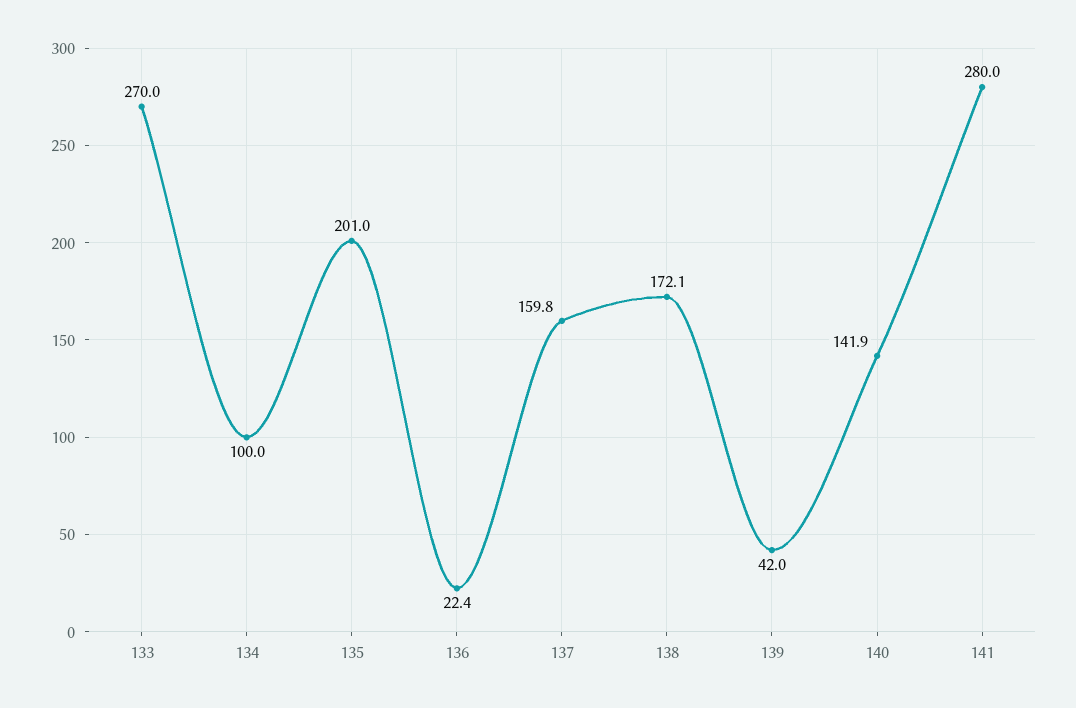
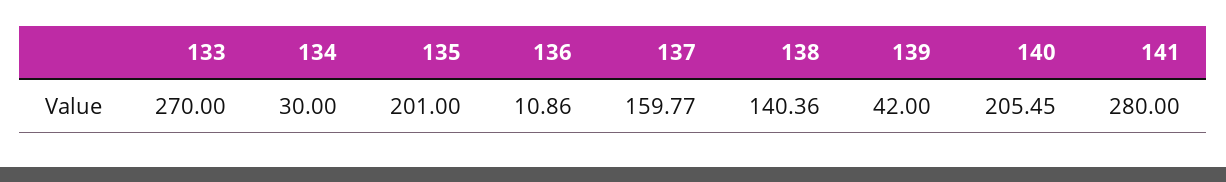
  {
    "133": 270,
-   "134": 100,
+   "134": 30,
    "135": 201,
-   "136": 22.4,
+   "136": 10.86,
    "137": 159.77,
-   "138": 172.1,
+   "138": 140.36,
    "139": 42,
-   "140": 141.9,
+   "140": 205.45,
    "141": 280
  }

